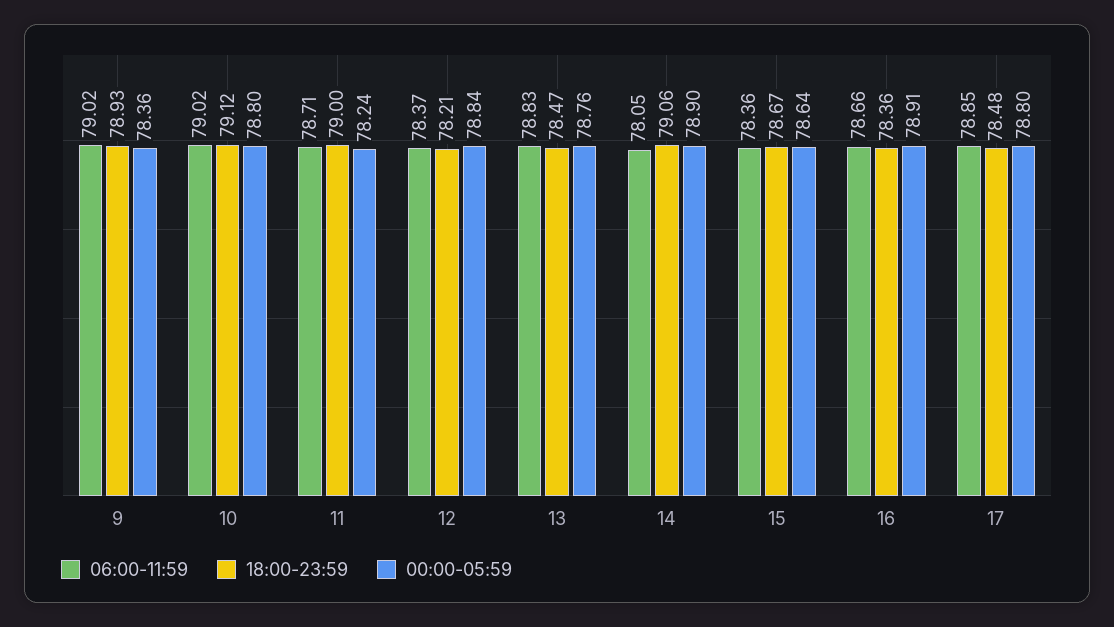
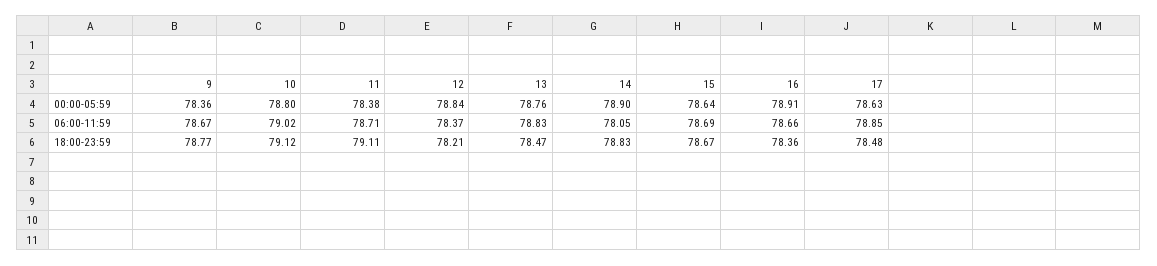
  {
    "06:00-11:59": {
-     "9": 79.02,
+     "9": 78.67,
      "10": 79.02,
      "11": 78.71,
      "12": 78.37,
      "13": 78.83,
      "14": 78.05,
-     "15": 78.36,
+     "15": 78.69,
      "16": 78.66,
      "17": 78.85
    },
    "18:00-23:59": {
-     "9": 78.93,
+     "9": 78.77,
      "10": 79.12,
-     "11": 79,
+     "11": 79.11,
      "12": 78.21,
      "13": 78.47,
-     "14": 79.06,
+     "14": 78.83,
      "15": 78.67,
      "16": 78.36,
      "17": 78.48
    },
    "00:00-05:59": {
      "9": 78.36,
      "10": 78.8,
-     "11": 78.24,
+     "11": 78.38,
      "12": 78.84,
      "13": 78.76,
      "14": 78.9,
      "15": 78.64,
      "16": 78.91,
-     "17": 78.8
+     "17": 78.63
    }
  }

